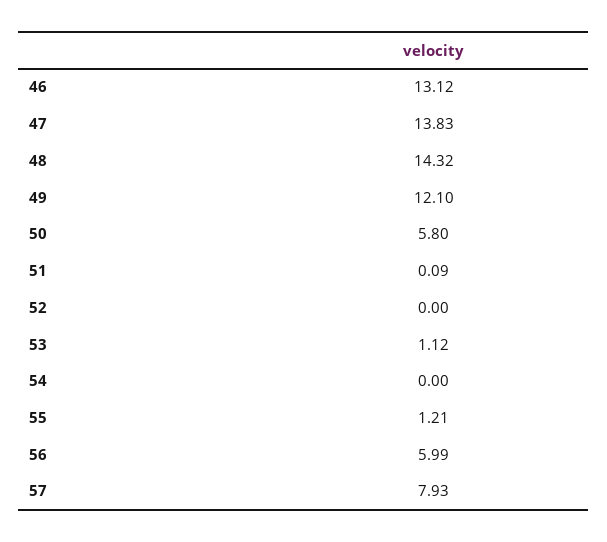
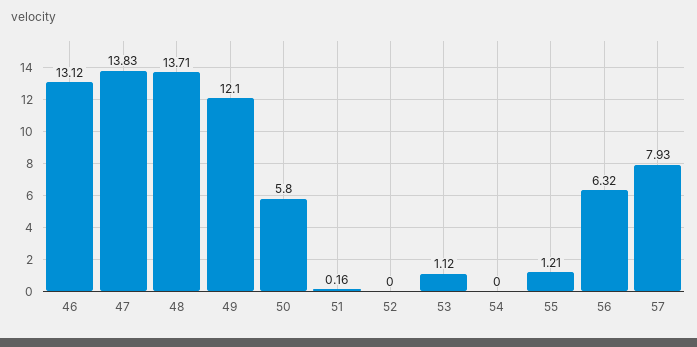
  {
    "46": 13.12,
    "47": 13.83,
-   "48": 14.32,
+   "48": 13.71,
    "49": 12.1,
    "50": 5.8,
-   "51": 0.09,
+   "51": 0.16,
    "52": 0,
    "53": 1.12,
    "54": 0,
    "55": 1.21,
-   "56": 5.99,
+   "56": 6.32,
    "57": 7.93
  }

